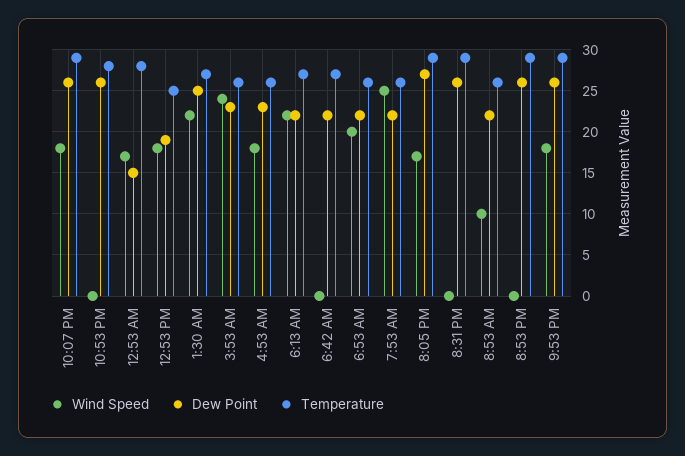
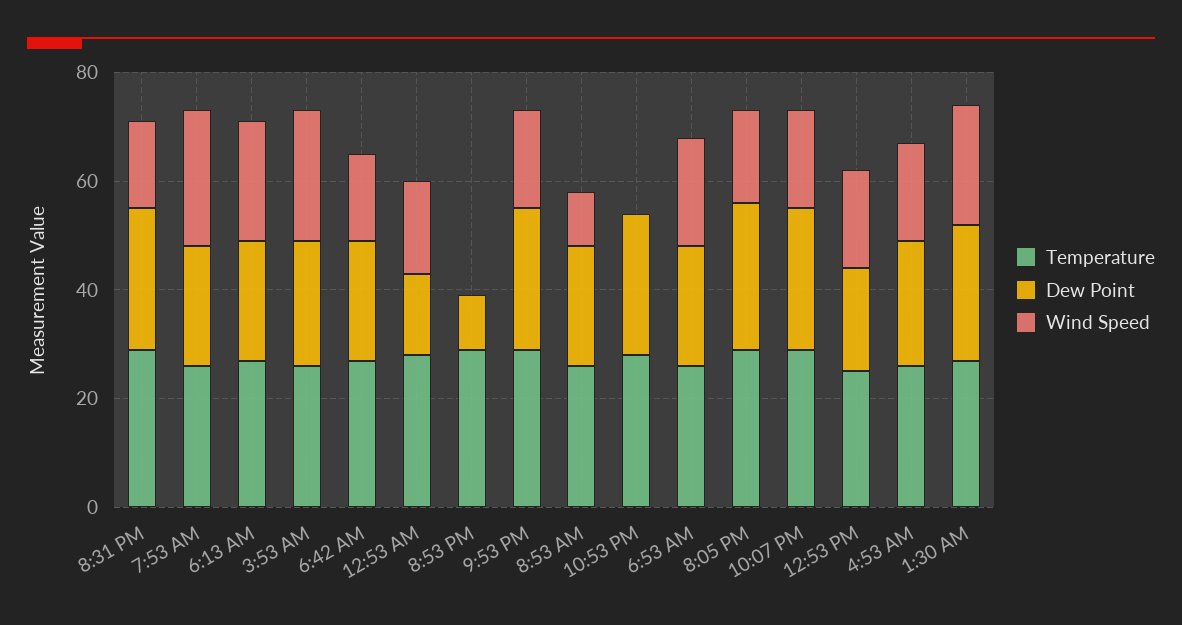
  {
    "Wind Speed": {
      "10:07 PM": 18,
      "10:53 PM": 0,
      "12:53 AM": 17,
      "12:53 PM": 18,
      "1:30 AM": 22,
      "3:53 AM": 24,
      "4:53 AM": 18,
      "6:13 AM": 22,
-     "6:42 AM": 0,
+     "6:42 AM": 15,
      "6:53 AM": 20,
      "7:53 AM": 25,
      "8:05 PM": 17,
-     "8:31 PM": 0,
+     "8:31 PM": 15,
      "8:53 AM": 10,
      "8:53 PM": 0,
      "9:53 PM": 18
    },
    "Dew Point": {
      "10:07 PM": 26,
      "10:53 PM": 26,
      "12:53 AM": 15,
      "12:53 PM": 19,
      "1:30 AM": 25,
      "3:53 AM": 23,
      "4:53 AM": 23,
      "6:13 AM": 22,
      "6:42 AM": 22,
      "6:53 AM": 22,
      "7:53 AM": 22,
      "8:05 PM": 27,
      "8:31 PM": 26,
      "8:53 AM": 22,
-     "8:53 PM": 26,
+     "8:53 PM": 10,
      "9:53 PM": 26
    },
    "Temperature": {
      "10:07 PM": 29,
      "10:53 PM": 28,
      "12:53 AM": 28,
      "12:53 PM": 25,
      "1:30 AM": 27,
      "3:53 AM": 26,
      "4:53 AM": 26,
      "6:13 AM": 27,
      "6:42 AM": 27,
      "6:53 AM": 26,
      "7:53 AM": 26,
      "8:05 PM": 29,
      "8:31 PM": 29,
      "8:53 AM": 26,
      "8:53 PM": 29,
      "9:53 PM": 29
    }
  }

